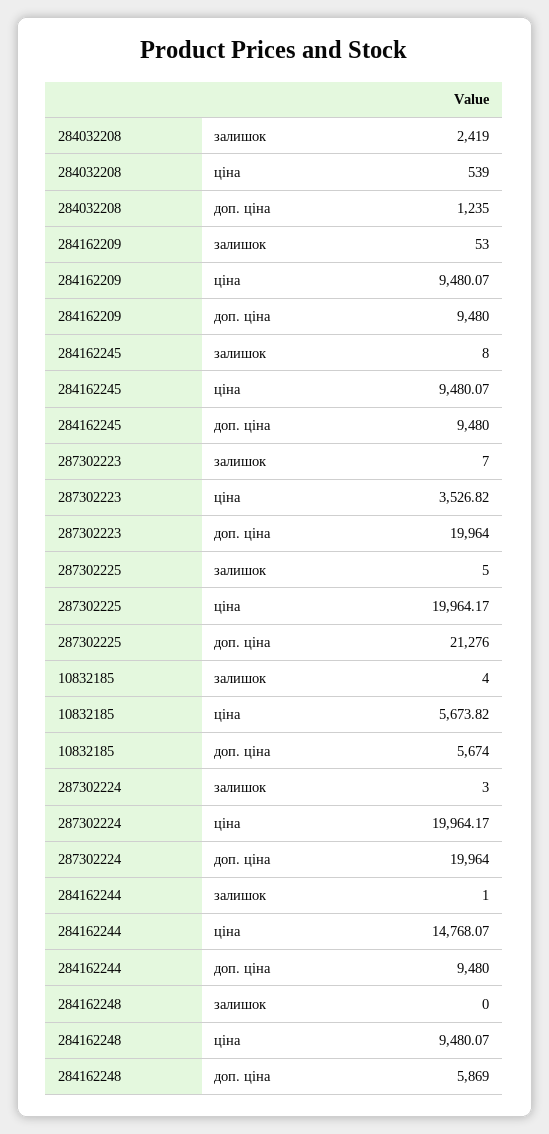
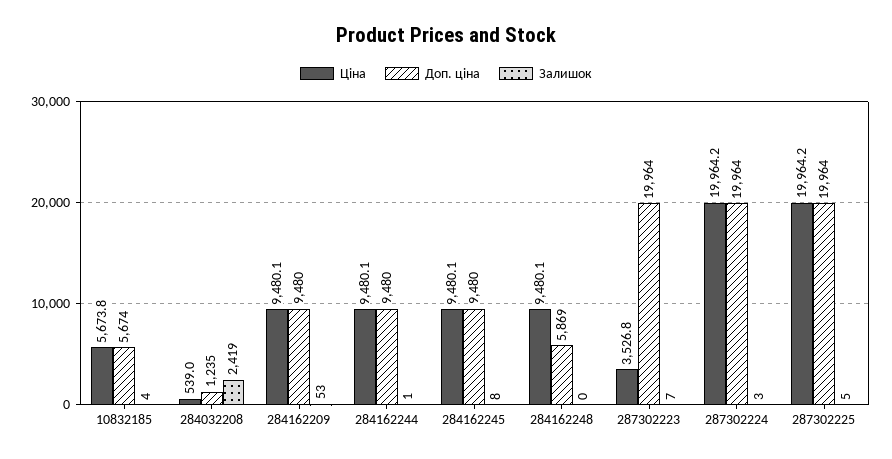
  {
    "залишок": {
      "284032208": 2419,
      "284162209": 53,
      "284162245": 8,
      "287302223": 7,
      "287302225": 5,
      "10832185": 4,
      "287302224": 3,
      "284162244": 1,
      "284162248": 0
    },
    "ціна": {
      "284032208": 539,
      "284162209": 9480.07,
      "284162245": 9480.07,
      "287302223": 3526.82,
      "287302225": 19964.17,
      "10832185": 5673.82,
      "287302224": 19964.17,
-     "284162244": 14768.07,
+     "284162244": 9480.1,
      "284162248": 9480.07
    },
    "доп. ціна": {
      "284032208": 1235,
      "284162209": 9480,
      "284162245": 9480,
      "287302223": 19964,
-     "287302225": 21276,
+     "287302225": 19964,
      "10832185": 5674,
      "287302224": 19964,
      "284162244": 9480,
      "284162248": 5869
    }
  }

